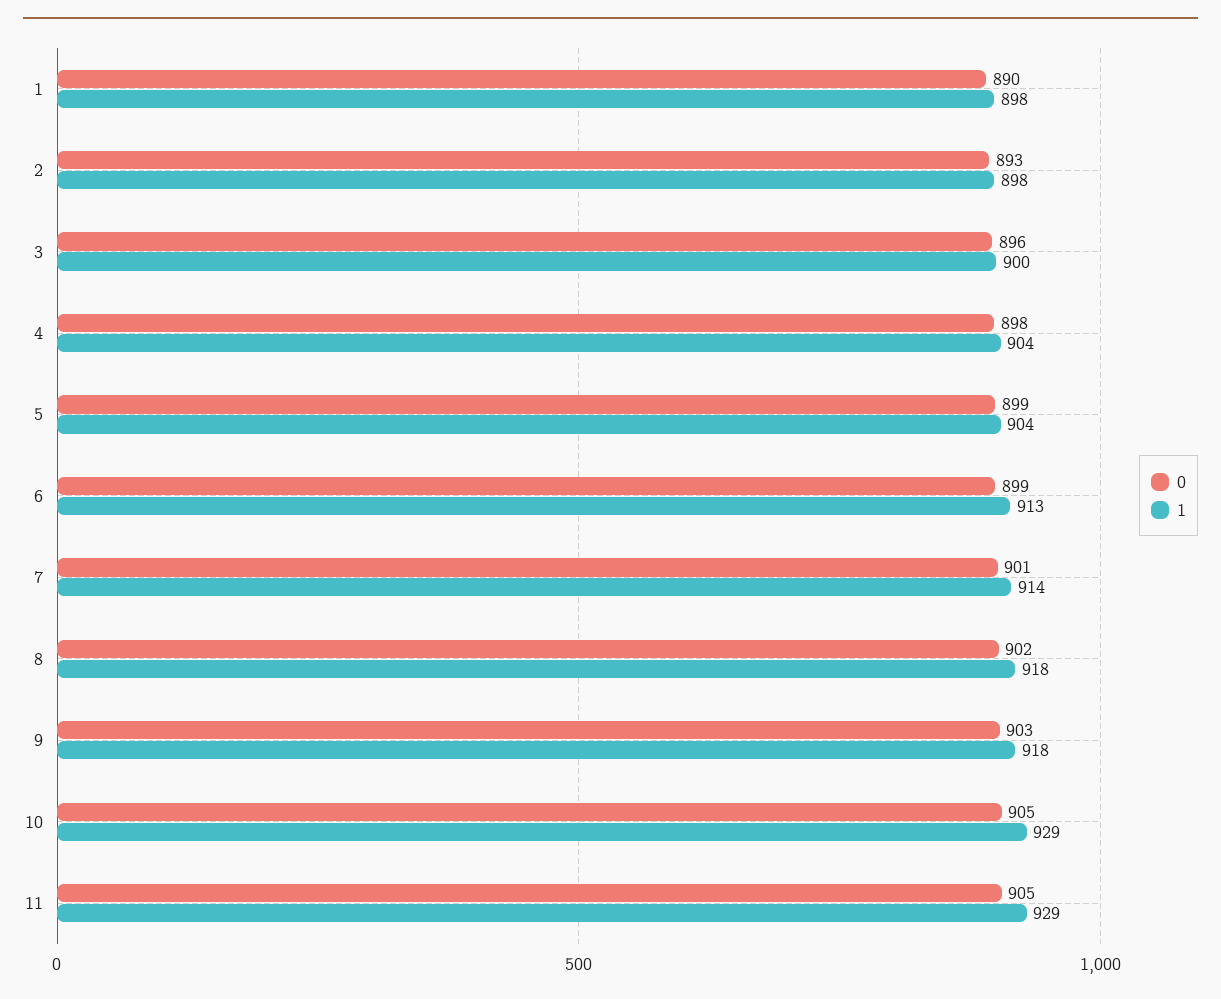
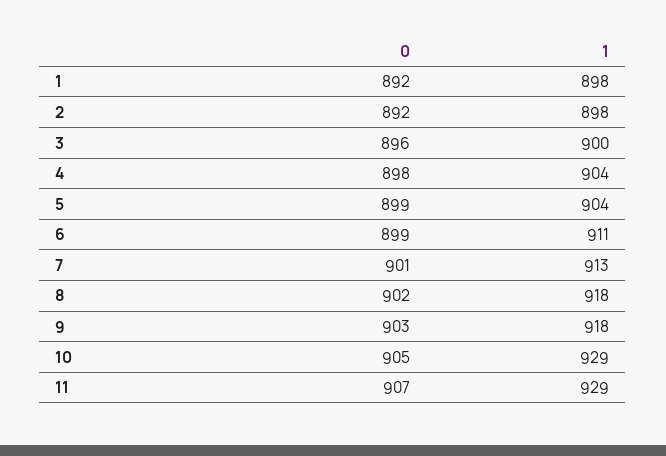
  {
    "0": {
-     "1": 890,
+     "1": 892,
-     "2": 893,
+     "2": 892,
      "3": 896,
      "4": 898,
      "5": 899,
      "6": 899,
      "7": 901,
      "8": 902,
      "9": 903,
      "10": 905,
-     "11": 905
+     "11": 907
    },
    "1": {
      "1": 898,
      "2": 898,
      "3": 900,
      "4": 904,
      "5": 904,
-     "6": 913,
+     "6": 911,
-     "7": 914,
+     "7": 913,
      "8": 918,
      "9": 918,
      "10": 929,
      "11": 929
    }
  }

